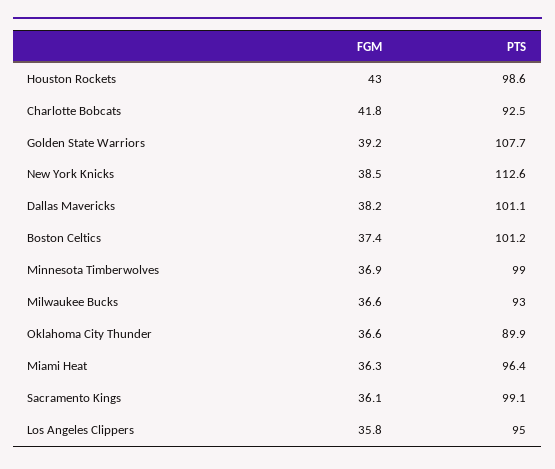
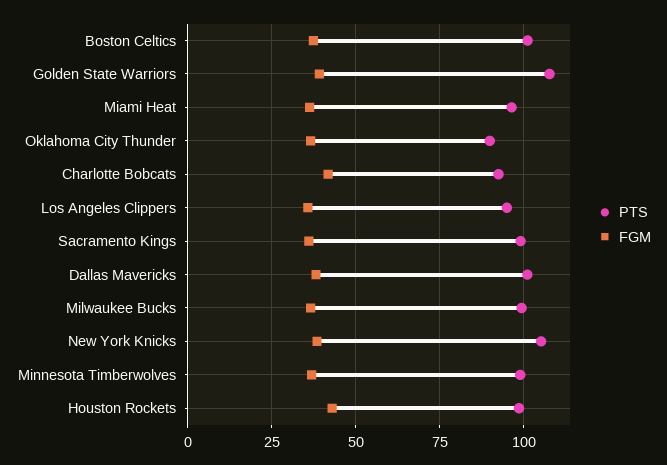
  {
    "FGM": {
      "Houston Rockets": 43,
      "Charlotte Bobcats": 41.8,
      "Golden State Warriors": 39.2,
      "New York Knicks": 38.5,
      "Dallas Mavericks": 38.2,
      "Boston Celtics": 37.4,
      "Minnesota Timberwolves": 36.9,
      "Milwaukee Bucks": 36.6,
      "Oklahoma City Thunder": 36.6,
      "Miami Heat": 36.3,
      "Sacramento Kings": 36.1,
      "Los Angeles Clippers": 35.8
    },
    "PTS": {
      "Houston Rockets": 98.6,
      "Charlotte Bobcats": 92.5,
      "Golden State Warriors": 107.7,
-     "New York Knicks": 112.6,
+     "New York Knicks": 105,
      "Dallas Mavericks": 101.1,
      "Boston Celtics": 101.2,
      "Minnesota Timberwolves": 99,
-     "Milwaukee Bucks": 93,
+     "Milwaukee Bucks": 100,
      "Oklahoma City Thunder": 89.9,
      "Miami Heat": 96.4,
      "Sacramento Kings": 99.1,
      "Los Angeles Clippers": 95
    }
  }

